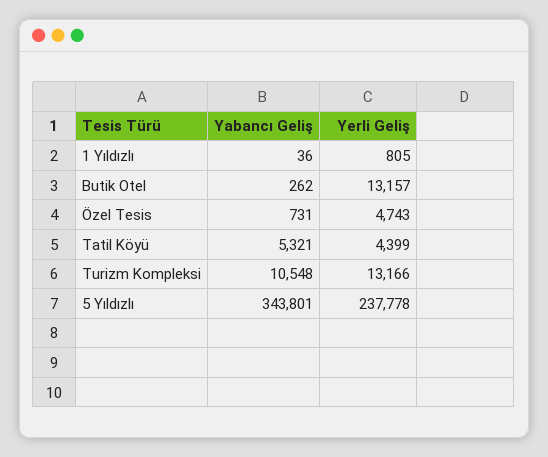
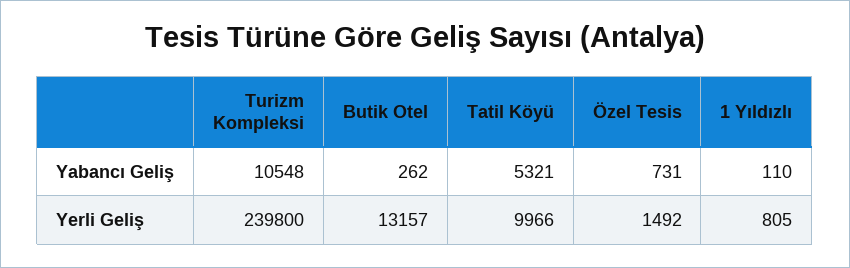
  {
    "Yabancı Geliş": {
-     "1 Yıldızlı": 36,
+     "1 Yıldızlı": 110,
      "Butik Otel": 262,
      "Özel Tesis": 731,
      "Tatil Köyü": 5321,
-     "Turizm Kompleksi": 10548,
+     "Turizm Kompleksi": 10548
-     "5 Yıldızlı": 343801
    },
    "Yerli Geliş": {
      "1 Yıldızlı": 805,
      "Butik Otel": 13157,
-     "Özel Tesis": 4743,
+     "Özel Tesis": 1492,
-     "Tatil Köyü": 4399,
+     "Tatil Köyü": 9966,
-     "Turizm Kompleksi": 13166,
+     "Turizm Kompleksi": 239800
-     "5 Yıldızlı": 237778
    }
  }

